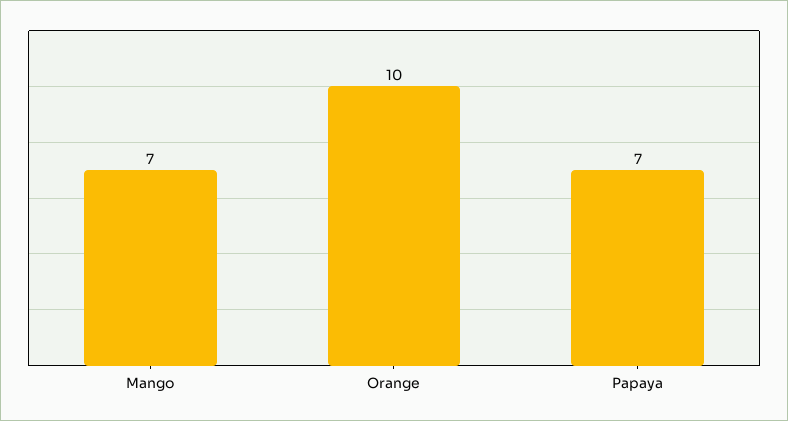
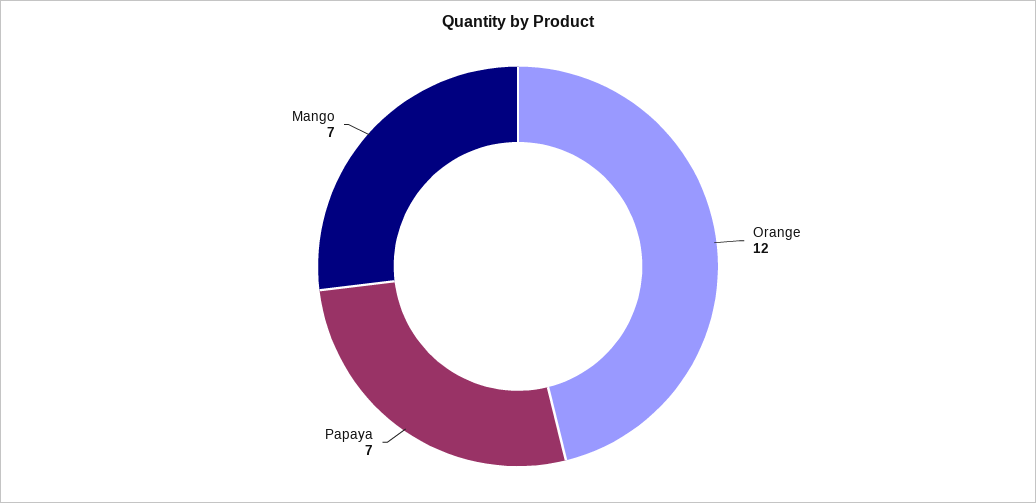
  {
    "Mango": 7,
-   "Orange": 10,
+   "Orange": 12,
    "Papaya": 7
  }

